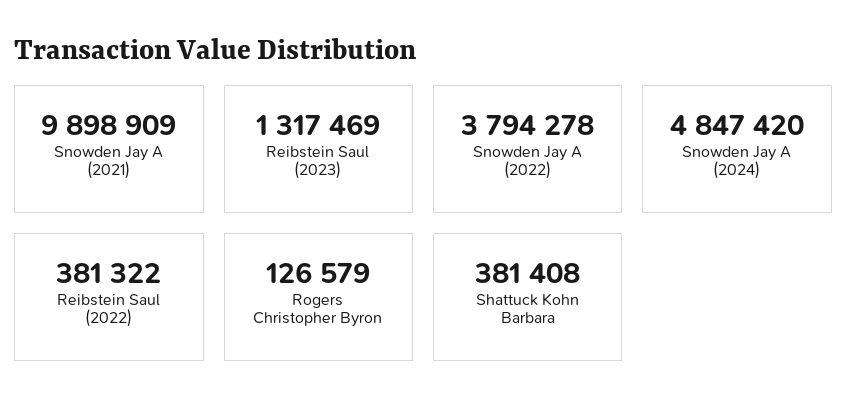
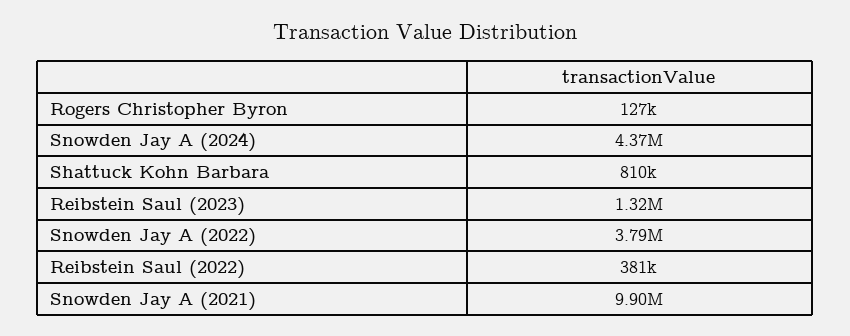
  {
    "Snowden Jay A (2021)": 9898909,
    "Reibstein Saul (2023)": 1317469,
    "Snowden Jay A (2022)": 3794278,
-   "Snowden Jay A (2024)": 4847420,
+   "Snowden Jay A (2024)": 4370000,
    "Reibstein Saul (2022)": 381322,
    "Rogers Christopher Byron": 126579,
-   "Shattuck Kohn Barbara": 381408
+   "Shattuck Kohn Barbara": 810000
  }

